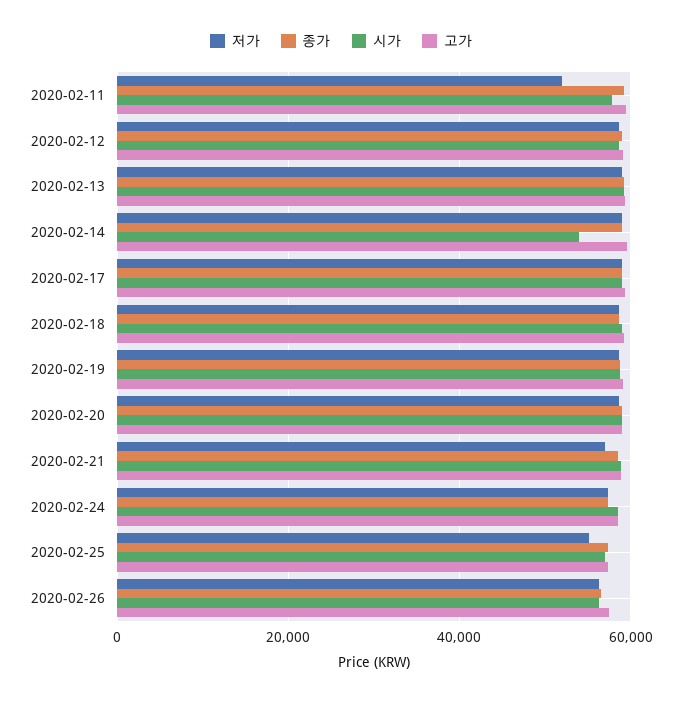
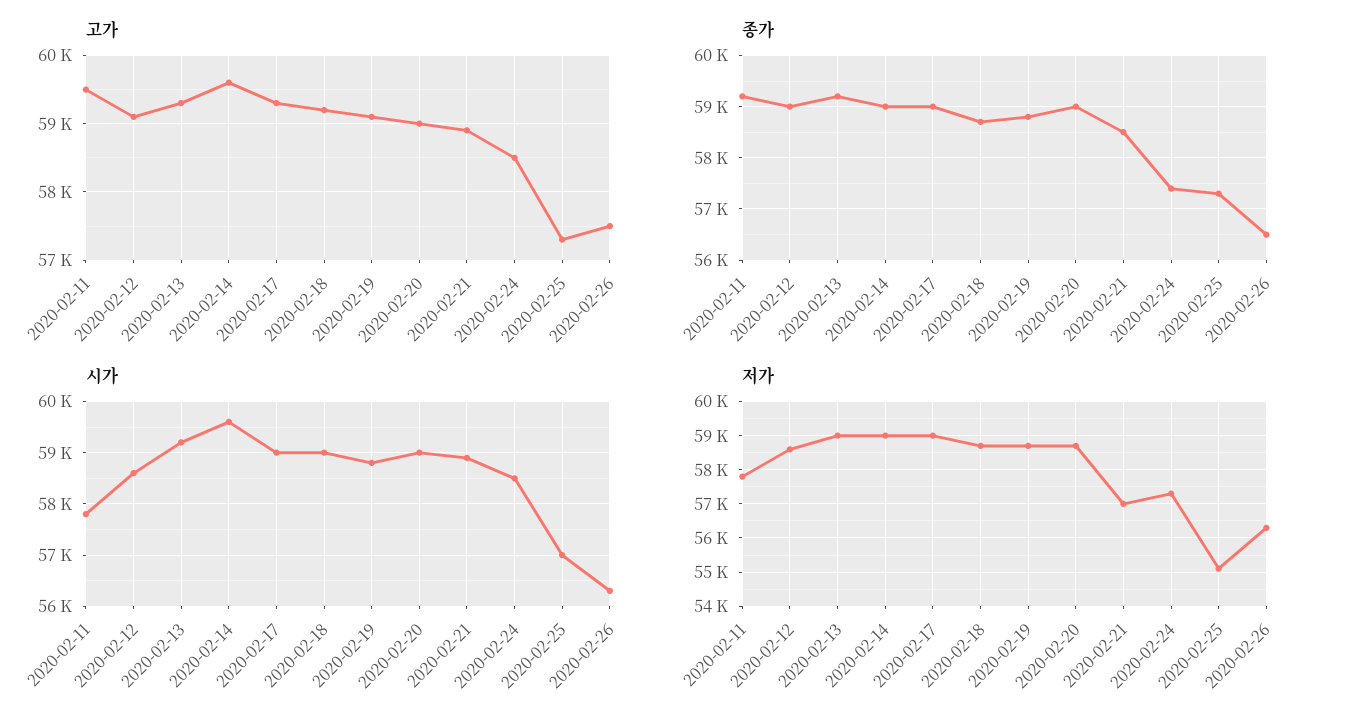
  {
    "저가": {
-     "2020-02-11": 52000,
+     "2020-02-11": 57800,
      "2020-02-12": 58600,
      "2020-02-13": 59000,
      "2020-02-14": 59000,
      "2020-02-17": 59000,
      "2020-02-18": 58800,
      "2020-02-19": 58800,
      "2020-02-20": 58800,
      "2020-02-21": 57000,
      "2020-02-24": 57400,
      "2020-02-25": 55200,
      "2020-02-26": 56400
    },
    "종가": {
      "2020-02-11": 59200,
      "2020-02-12": 59000,
      "2020-02-13": 59200,
      "2020-02-14": 59000,
      "2020-02-17": 59000,
      "2020-02-18": 58800,
      "2020-02-19": 58800,
      "2020-02-20": 59000,
      "2020-02-21": 58600,
      "2020-02-24": 57400,
      "2020-02-25": 57400,
      "2020-02-26": 56600
    },
    "시가": {
      "2020-02-11": 57800,
      "2020-02-12": 58600,
      "2020-02-13": 59200,
-     "2020-02-14": 54000,
+     "2020-02-14": 59600,
      "2020-02-17": 59000,
      "2020-02-18": 59000,
      "2020-02-19": 58800,
      "2020-02-20": 59000,
      "2020-02-21": 59000,
      "2020-02-24": 58600,
      "2020-02-25": 57000,
      "2020-02-26": 56400
    },
    "고가": {
      "2020-02-11": 59500,
      "2020-02-12": 59100,
      "2020-02-13": 59300,
      "2020-02-14": 59600,
      "2020-02-17": 59300,
      "2020-02-18": 59200,
      "2020-02-19": 59100,
      "2020-02-20": 59000,
      "2020-02-21": 58900,
      "2020-02-24": 58500,
      "2020-02-25": 57300,
      "2020-02-26": 57500
    }
  }

